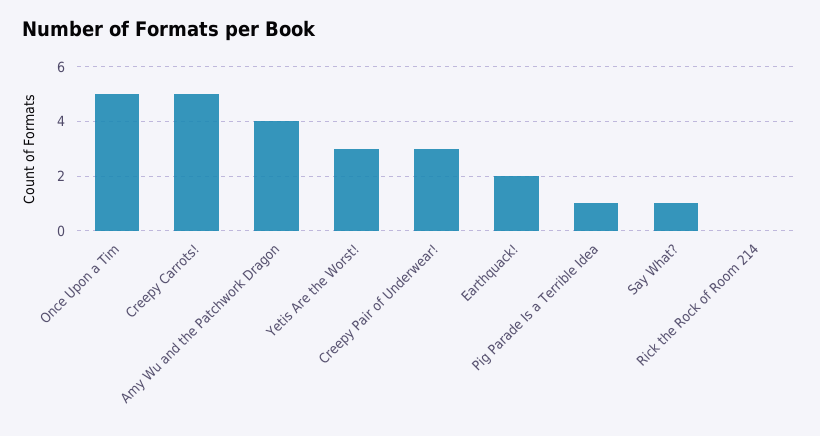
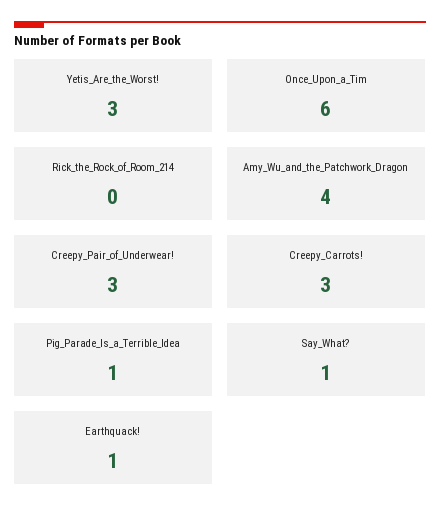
  {
-   "Once Upon a Tim": 5,
+   "Once Upon a Tim": 6,
-   "Creepy Carrots!": 5,
+   "Creepy Carrots!": 3,
    "Amy Wu and the Patchwork Dragon": 4,
    "Yetis Are the Worst!": 3,
    "Creepy Pair of Underwear!": 3,
-   "Earthquack!": 2,
+   "Earthquack!": 1,
    "Pig Parade Is a Terrible Idea": 1,
    "Say What?": 1,
    "Rick the Rock of Room 214": 0
  }

